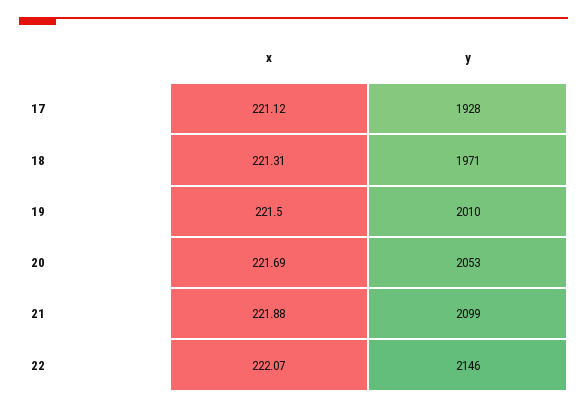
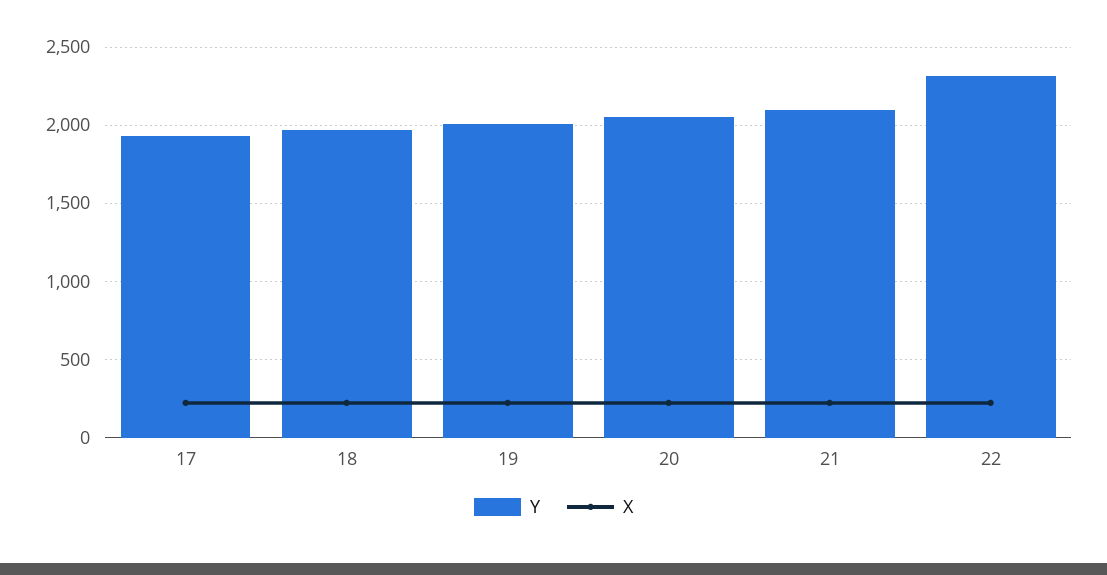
  {
    "x": {
      "17": 221.12,
      "18": 221.31,
      "19": 221.5,
      "20": 221.69,
      "21": 221.88,
      "22": 222.07
    },
    "y": {
      "17": 1928,
      "18": 1971,
      "19": 2010,
      "20": 2053,
      "21": 2099,
-     "22": 2146
+     "22": 2300
    }
  }

